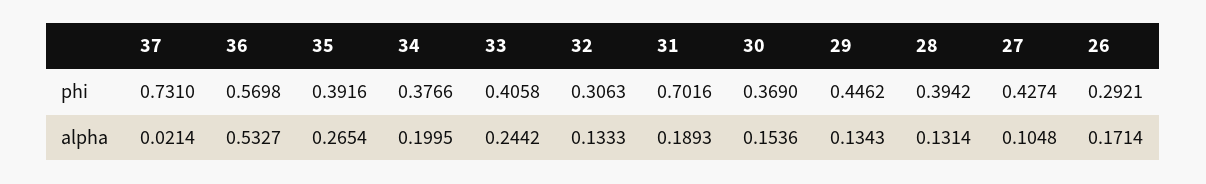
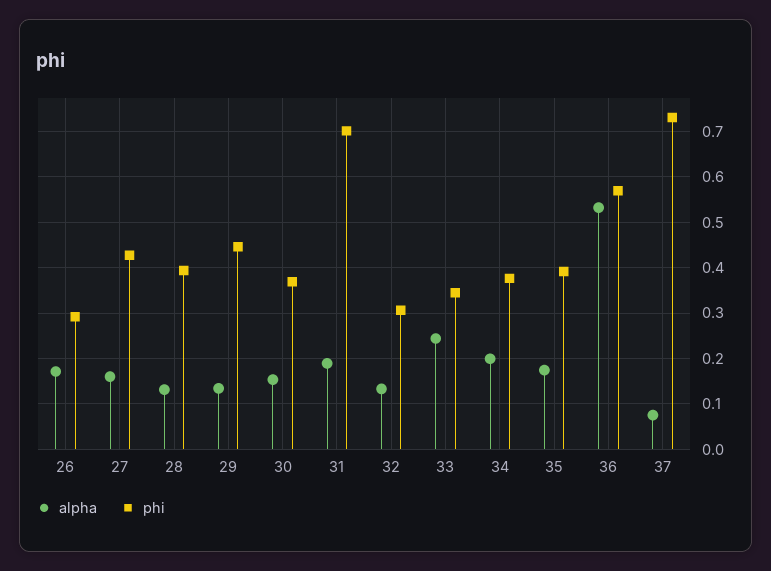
  {
    "phi": {
      "37": 0.731,
      "36": 0.5698,
      "35": 0.3916,
      "34": 0.3766,
-     "33": 0.4058,
+     "33": 0.34,
      "32": 0.3063,
      "31": 0.7016,
      "30": 0.369,
      "29": 0.4462,
      "28": 0.3942,
      "27": 0.4274,
      "26": 0.2921
    },
    "alpha": {
-     "37": 0.0214,
+     "37": 0.08,
      "36": 0.5327,
-     "35": 0.2654,
+     "35": 0.18,
      "34": 0.1995,
      "33": 0.2442,
      "32": 0.1333,
      "31": 0.1893,
      "30": 0.1536,
      "29": 0.1343,
      "28": 0.1314,
-     "27": 0.1048,
+     "27": 0.16,
      "26": 0.1714
    }
  }

